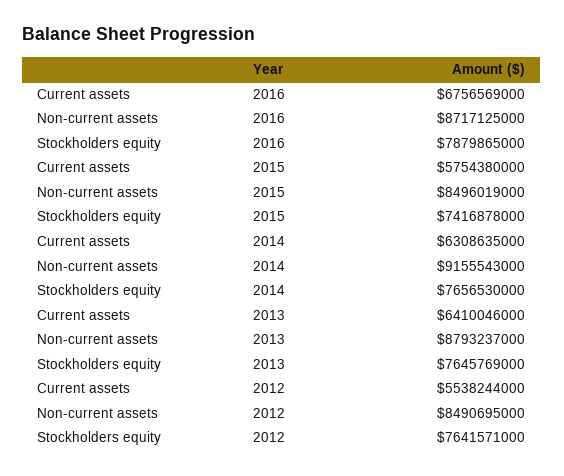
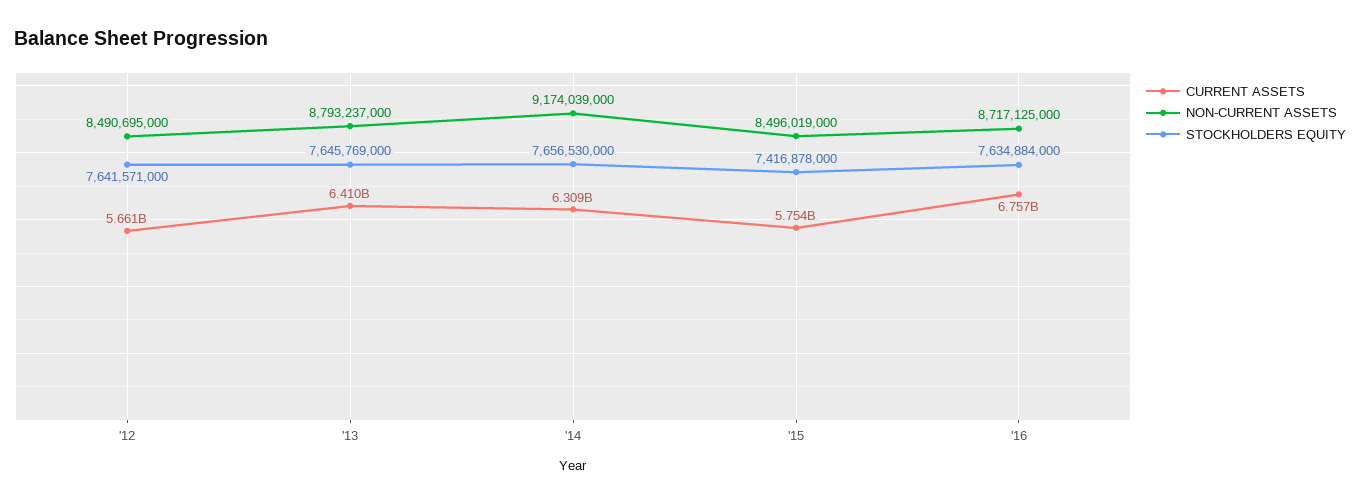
  {
    "Current assets": {
      "2016": 6756569000,
      "2015": 5754380000,
      "2014": 6308635000,
      "2013": 6410046000,
-     "2012": 5538244000
+     "2012": 5661000000
    },
    "Non-current assets": {
      "2016": 8717125000,
      "2015": 8496019000,
-     "2014": 9155543000,
+     "2014": 9174039000,
      "2013": 8793237000,
      "2012": 8490695000
    },
    "Stockholders equity": {
-     "2016": 7879865000,
+     "2016": 7634884000,
      "2015": 7416878000,
      "2014": 7656530000,
      "2013": 7645769000,
      "2012": 7641571000
    }
  }

